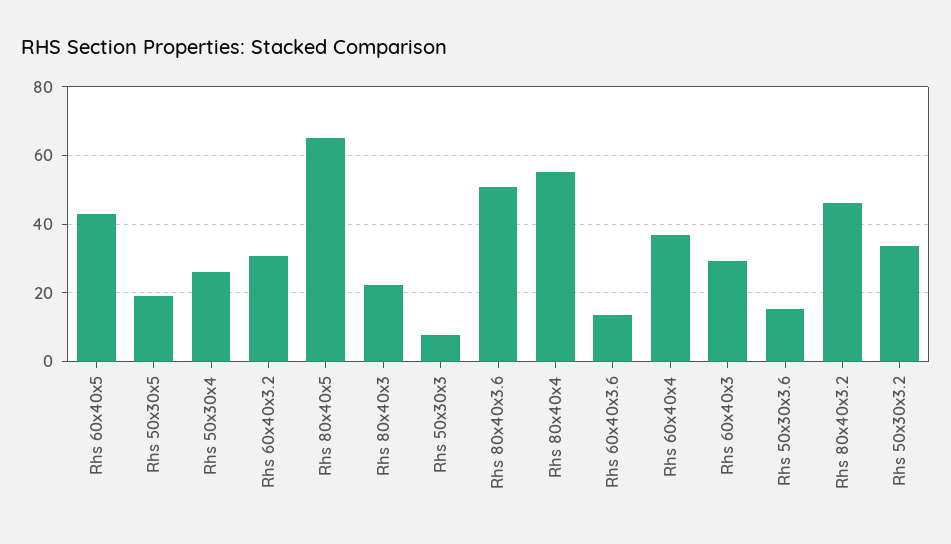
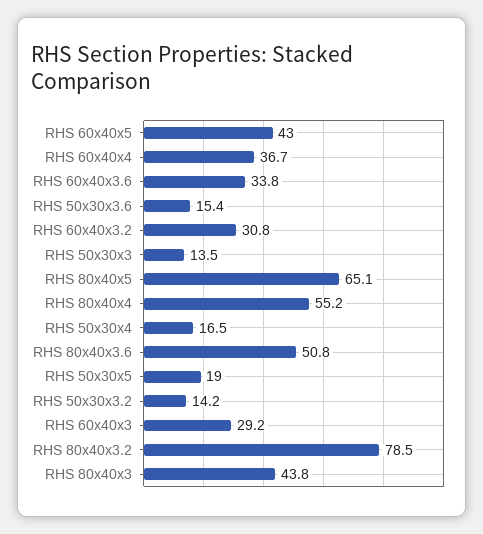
  {
    "Rhs 60x40x5": 43,
    "Rhs 50x30x5": 19,
-   "Rhs 50x30x4": 26,
+   "Rhs 50x30x4": 16.5,
    "Rhs 60x40x3.2": 30.8,
    "Rhs 80x40x5": 65.1,
-   "Rhs 80x40x3": 22,
+   "Rhs 80x40x3": 43.8,
-   "Rhs 50x30x3": 8,
+   "Rhs 50x30x3": 13.5,
    "Rhs 80x40x3.6": 50.8,
    "Rhs 80x40x4": 55.2,
-   "Rhs 60x40x3.6": 14,
+   "Rhs 60x40x3.6": 33.8,
    "Rhs 60x40x4": 36.7,
    "Rhs 60x40x3": 29.2,
    "Rhs 50x30x3.6": 15.4,
-   "Rhs 80x40x3.2": 46,
+   "Rhs 80x40x3.2": 78.5,
-   "Rhs 50x30x3.2": 34
+   "Rhs 50x30x3.2": 14.2
  }

